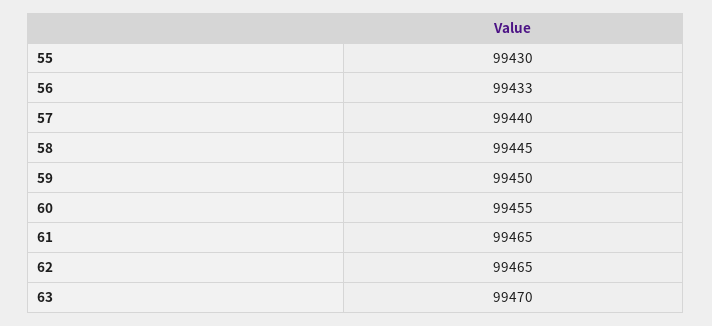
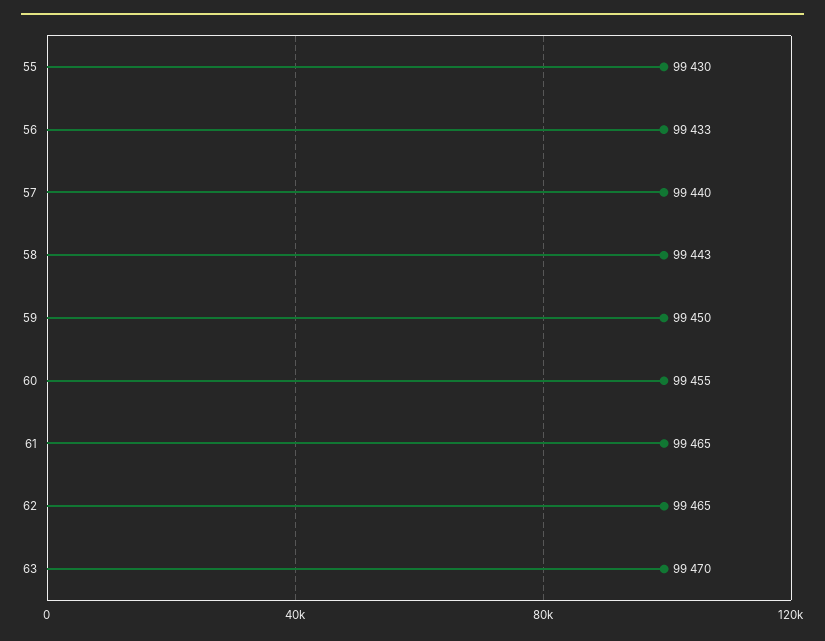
  {
    "55": 99430,
    "56": 99433,
    "57": 99440,
-   "58": 99445,
+   "58": 99443,
    "59": 99450,
    "60": 99455,
    "61": 99465,
    "62": 99465,
    "63": 99470
  }

